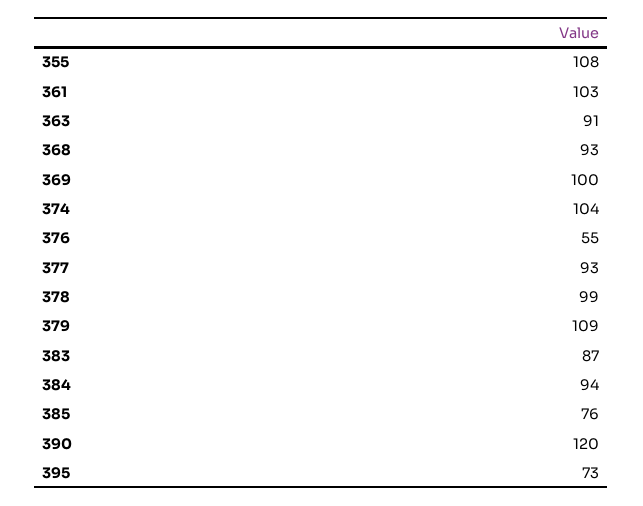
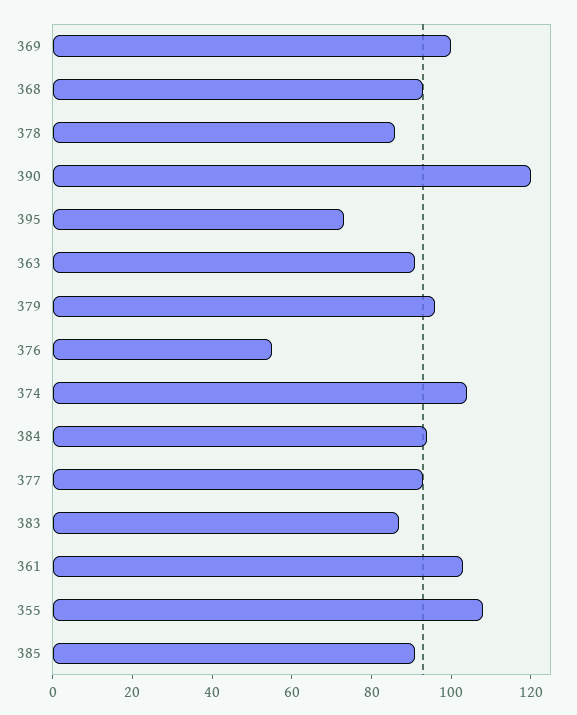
  {
    "355": 108,
    "361": 103,
    "363": 91,
    "368": 93,
    "369": 100,
    "374": 104,
    "376": 55,
    "377": 93,
-   "378": 99,
+   "378": 85,
-   "379": 109,
+   "379": 95,
    "383": 87,
    "384": 94,
-   "385": 76,
+   "385": 90,
    "390": 120,
    "395": 73
  }

